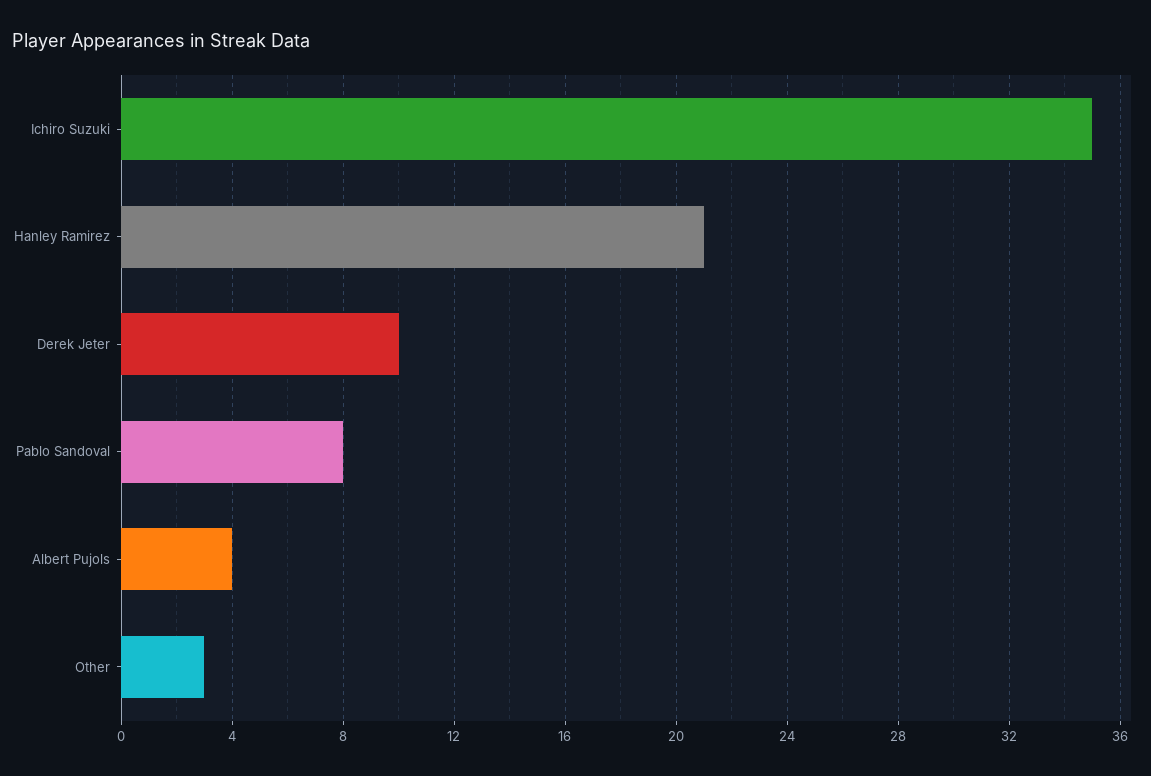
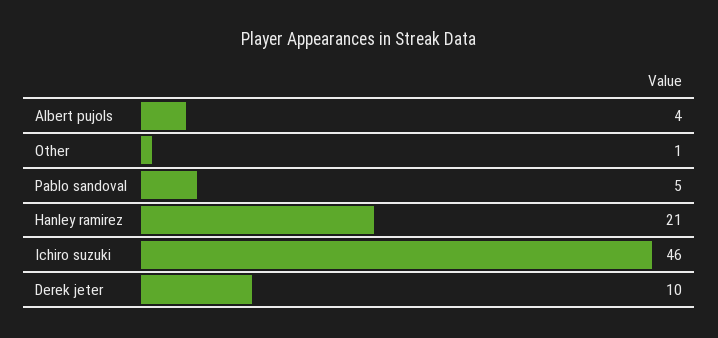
  {
-   "Ichiro Suzuki": 35,
+   "Ichiro Suzuki": 46,
    "Hanley Ramirez": 21,
    "Derek Jeter": 10,
-   "Pablo Sandoval": 8,
+   "Pablo Sandoval": 5,
    "Albert Pujols": 4,
-   "Other": 3
+   "Other": 1
  }

